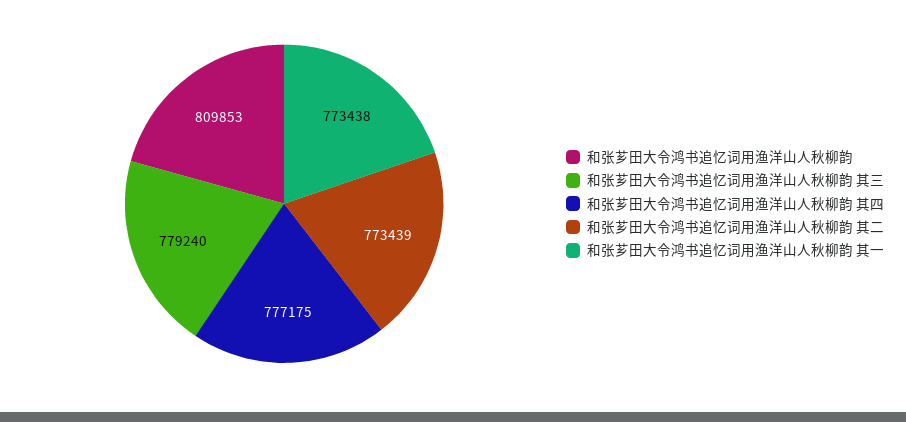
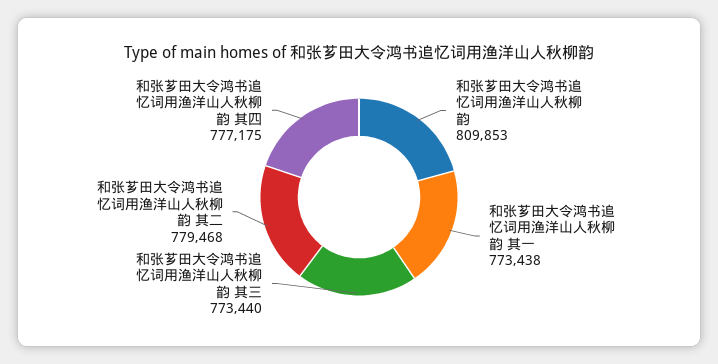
  {
    "和张芗田大令鸿书追忆词用渔洋山人秋柳韵": 809853,
-   "和张芗田大令鸿书追忆词用渔洋山人秋柳韵 其三": 779240,
+   "和张芗田大令鸿书追忆词用渔洋山人秋柳韵 其三": 773440,
    "和张芗田大令鸿书追忆词用渔洋山人秋柳韵 其四": 777175,
-   "和张芗田大令鸿书追忆词用渔洋山人秋柳韵 其二": 773439,
+   "和张芗田大令鸿书追忆词用渔洋山人秋柳韵 其二": 779468,
    "和张芗田大令鸿书追忆词用渔洋山人秋柳韵 其一": 773438
  }

